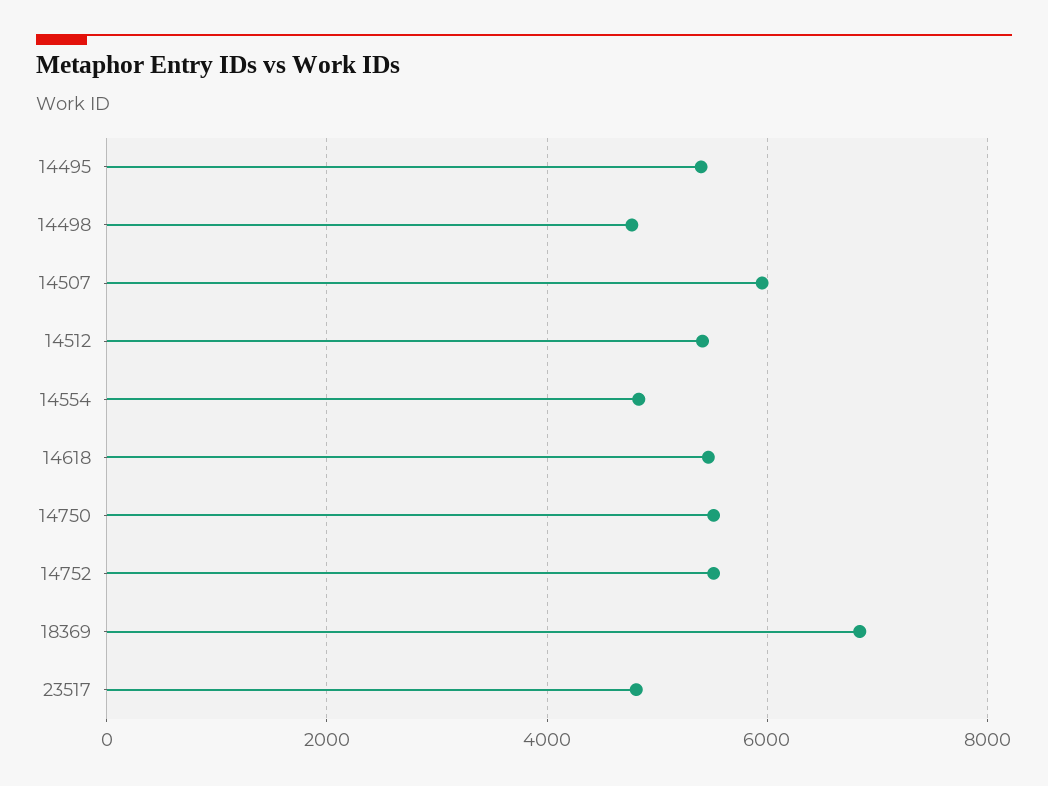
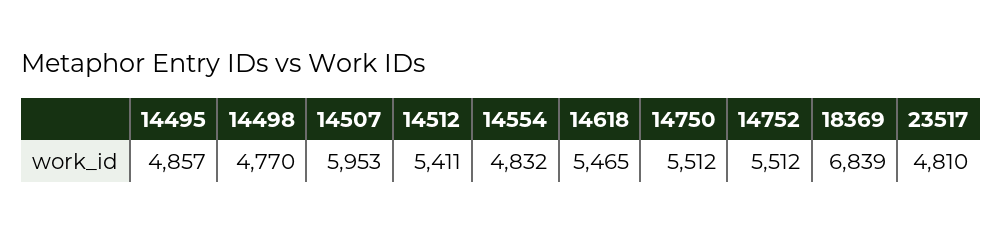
  {
-   "14495": 5400,
+   "14495": 4857,
    "14498": 4770,
    "14507": 5953,
    "14512": 5411,
    "14554": 4832,
    "14618": 5465,
    "14750": 5512,
    "14752": 5512,
    "18369": 6839,
    "23517": 4810
  }

